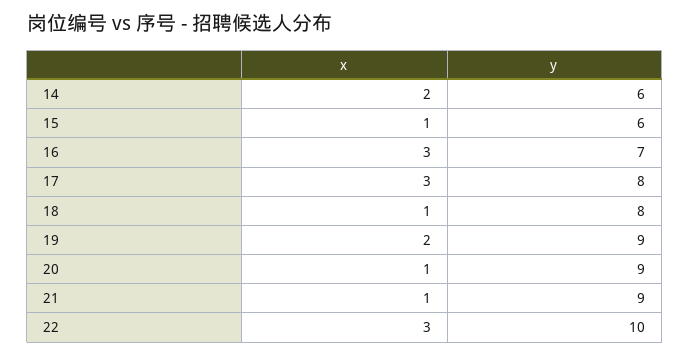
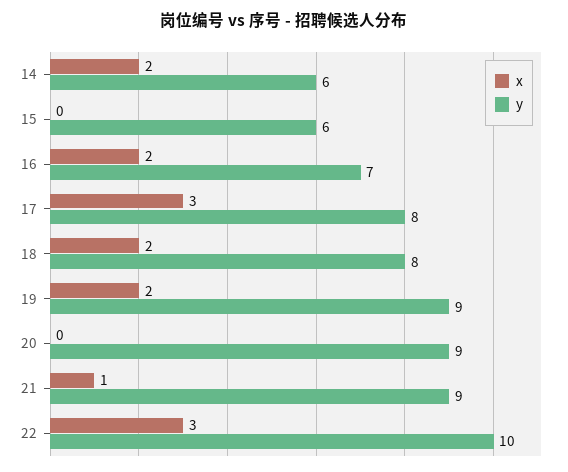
  {
    "x": {
      "14": 2,
-     "15": 1,
+     "15": 0,
-     "16": 3,
+     "16": 2,
      "17": 3,
-     "18": 1,
+     "18": 2,
      "19": 2,
-     "20": 1,
+     "20": 0,
      "21": 1,
      "22": 3
    },
    "y": {
      "14": 6,
      "15": 6,
      "16": 7,
      "17": 8,
      "18": 8,
      "19": 9,
      "20": 9,
      "21": 9,
      "22": 10
    }
  }

